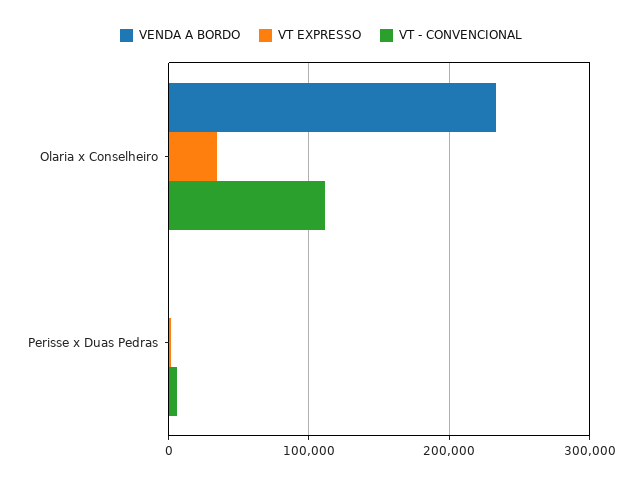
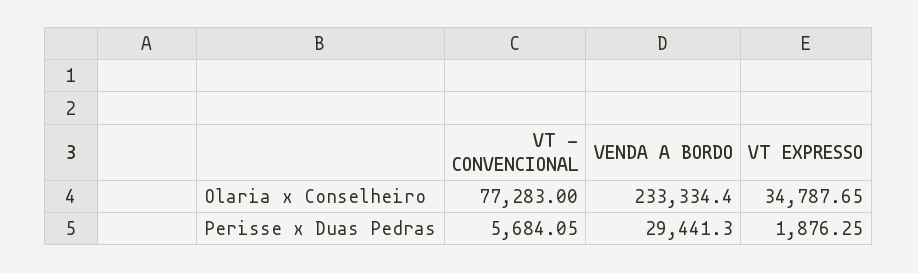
  {
    "VENDA A BORDO": {
      "Olaria x Conselheiro": 233334.4,
-     "Perisse x Duas Pedras": 0
+     "Perisse x Duas Pedras": 29441.3
    },
    "VT EXPRESSO": {
      "Olaria x Conselheiro": 34787.65,
      "Perisse x Duas Pedras": 1876.25
    },
    "VT - CONVENCIONAL": {
-     "Olaria x Conselheiro": 110000,
+     "Olaria x Conselheiro": 77283,
      "Perisse x Duas Pedras": 5684.05
    }
  }

